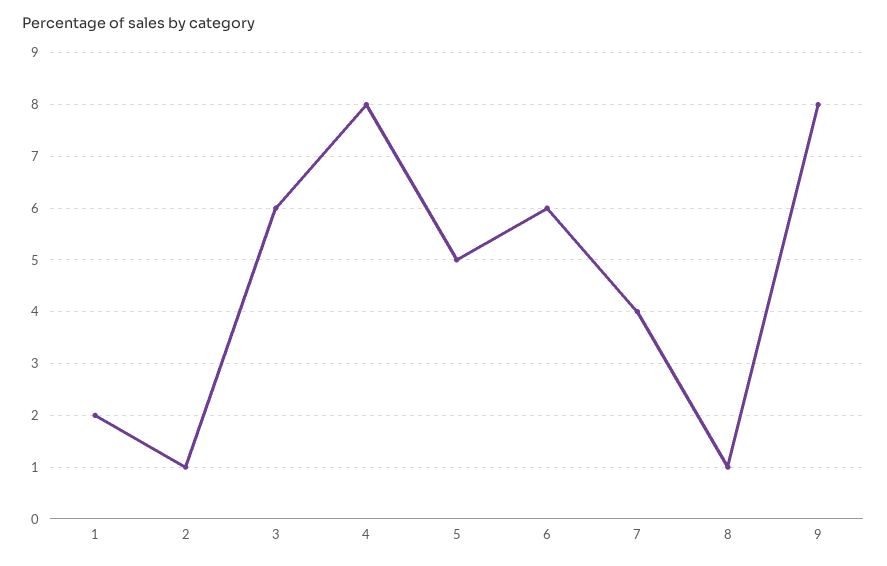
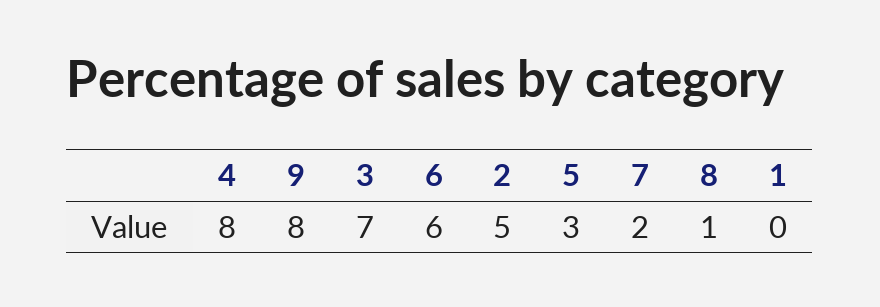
  {
-   "1": 2,
+   "1": 0,
-   "2": 1,
+   "2": 5,
-   "3": 6,
+   "3": 7,
    "4": 8,
-   "5": 5,
+   "5": 3,
    "6": 6,
-   "7": 4,
+   "7": 2,
    "8": 1,
    "9": 8
  }

